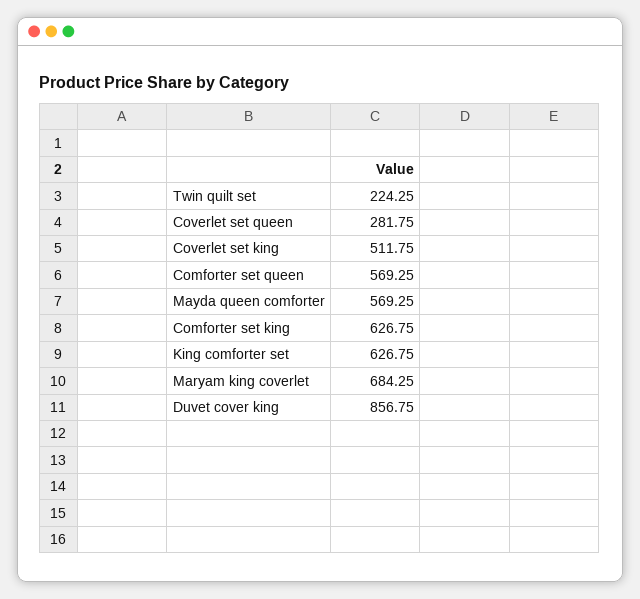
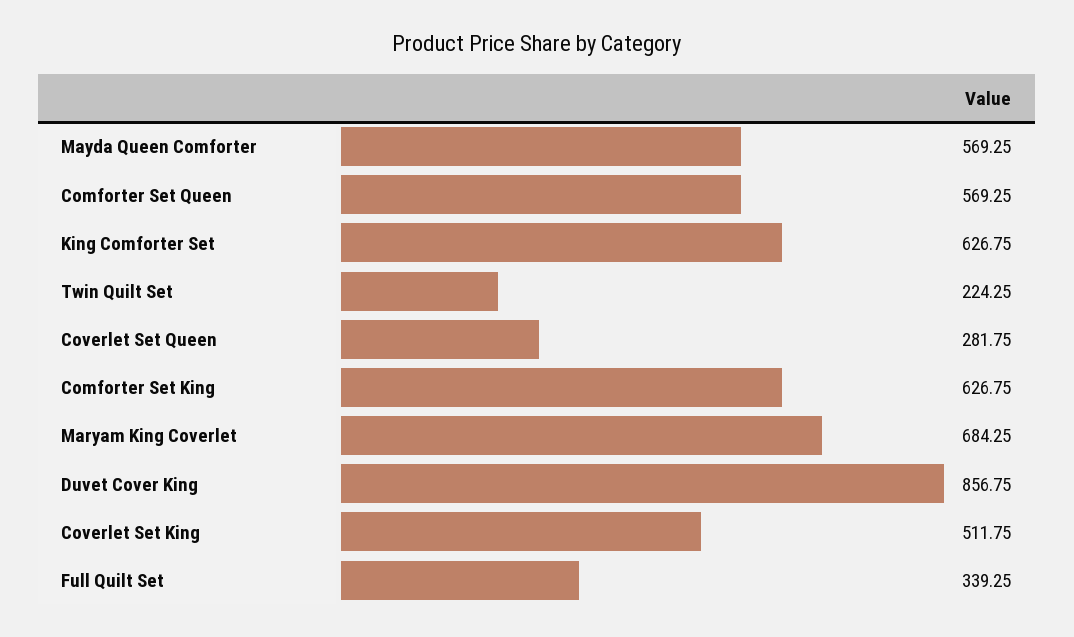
  {
    "Twin quilt set": 224.25,
    "Coverlet set queen": 281.75,
    "Coverlet set king": 511.75,
    "Comforter set queen": 569.25,
    "Mayda queen comforter": 569.25,
    "Comforter set king": 626.75,
    "King comforter set": 626.75,
    "Maryam king coverlet": 684.25,
-   "Duvet cover king": 856.75
+   "Duvet cover king": 856.75,
+   "Full Quilt Set": 339.25
  }

